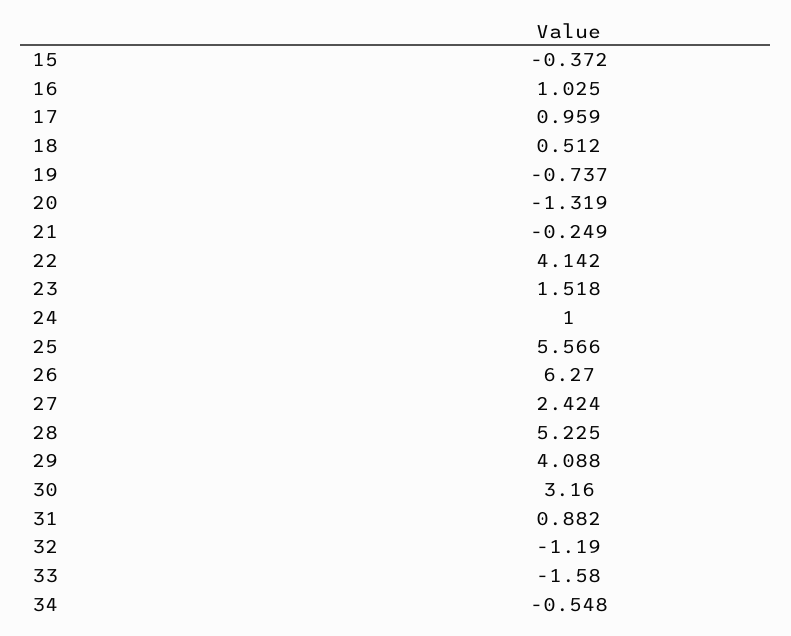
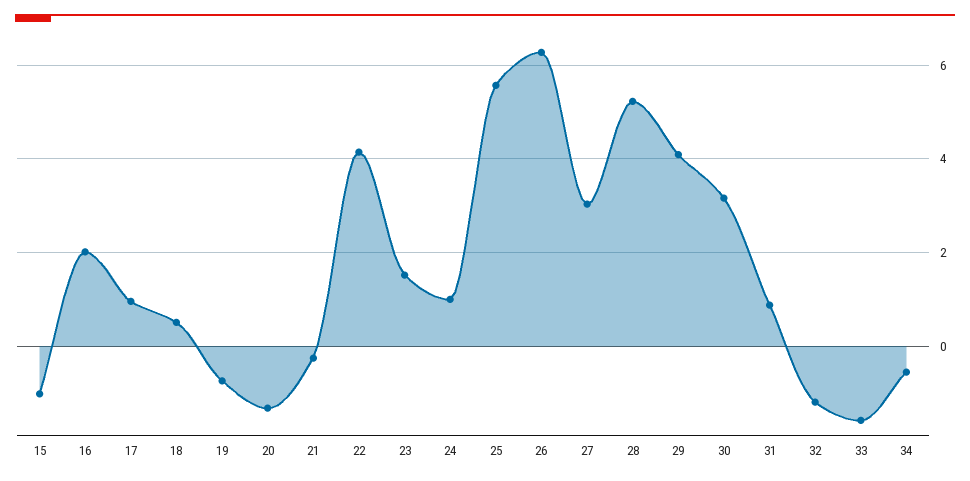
  {
-   "15": -0.372,
+   "15": -1,
-   "16": 1.025,
+   "16": 2,
    "17": 0.959,
    "18": 0.512,
    "19": -0.737,
    "20": -1.319,
    "21": -0.249,
    "22": 4.142,
    "23": 1.518,
    "24": 1,
    "25": 5.566,
    "26": 6.27,
-   "27": 2.424,
+   "27": 3,
    "28": 5.225,
    "29": 4.088,
    "30": 3.16,
    "31": 0.882,
    "32": -1.19,
    "33": -1.58,
    "34": -0.548
  }

